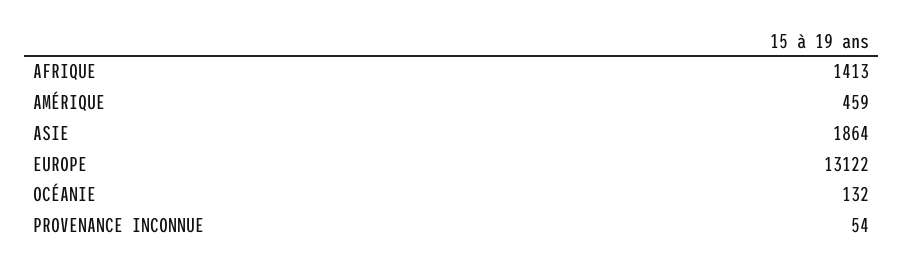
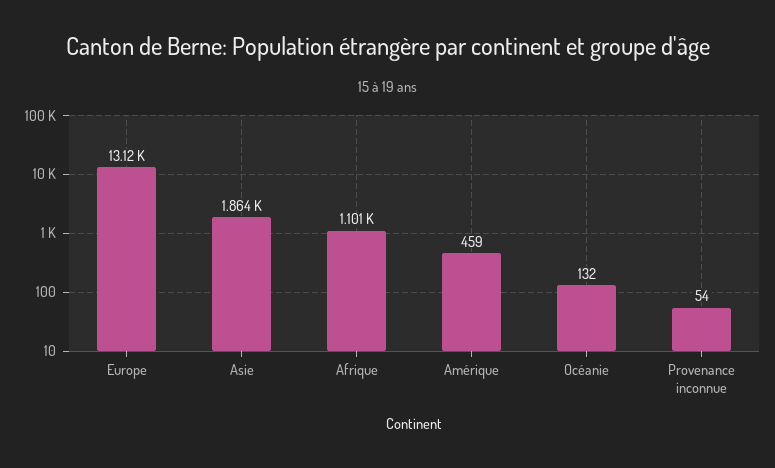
  {
-   "AFRIQUE": 1413,
+   "AFRIQUE": 1101,
    "AMÉRIQUE": 459,
    "ASIE": 1864,
    "EUROPE": 13122,
    "OCÉANIE": 132,
    "PROVENANCE INCONNUE": 54
  }

